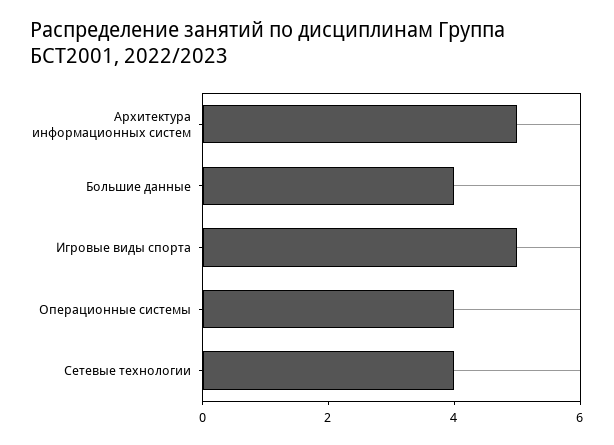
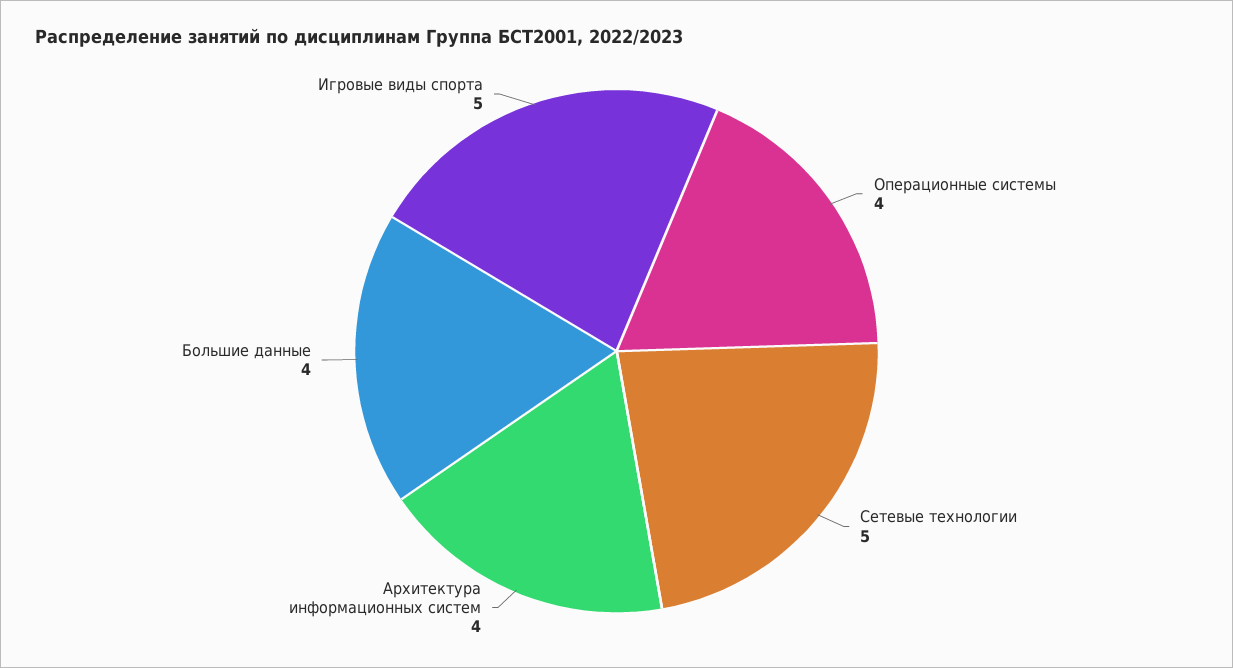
  {
-   "Архитектура информационных систем": 5,
+   "Архитектура информационных систем": 4,
    "Большие данные": 4,
    "Игровые виды спорта": 5,
    "Операционные системы": 4,
-   "Сетевые технологии": 4
+   "Сетевые технологии": 5
  }

